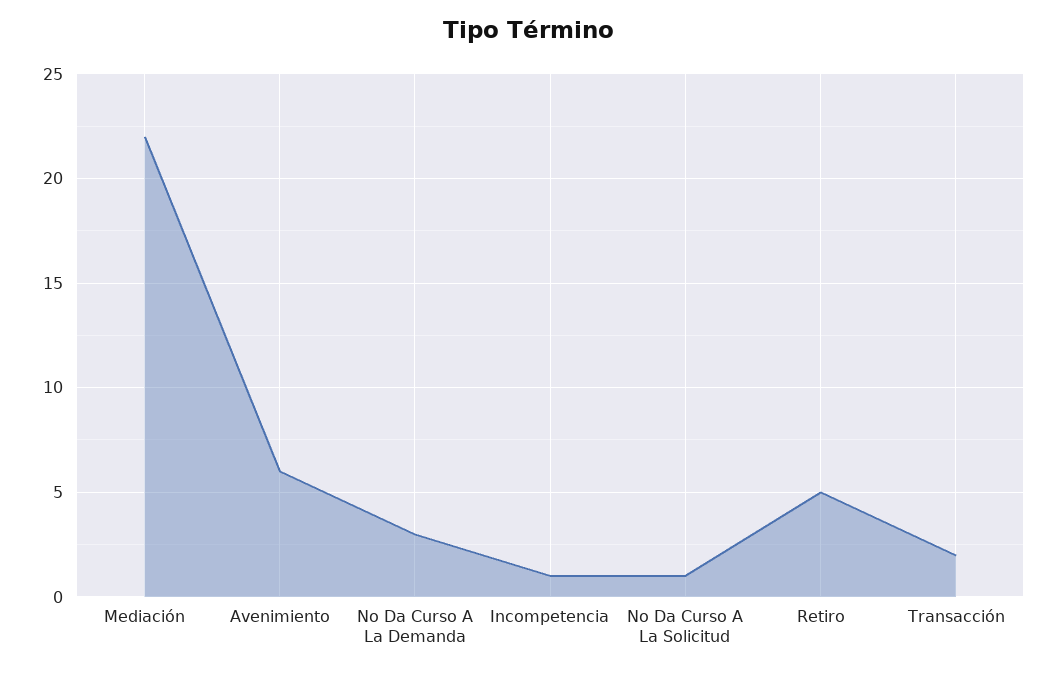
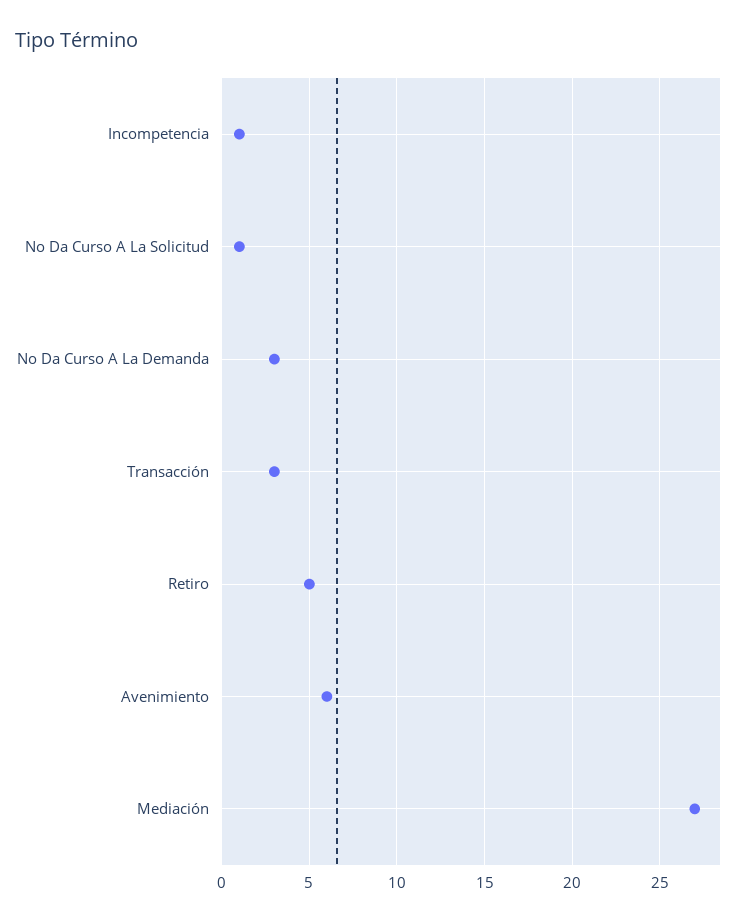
  {
-   "Mediación": 22,
+   "Mediación": 27,
    "Avenimiento": 6,
    "No Da Curso A La Demanda": 3,
    "Incompetencia": 1,
    "No Da Curso A La Solicitud": 1,
    "Retiro": 5,
-   "Transacción": 2
+   "Transacción": 3
  }

